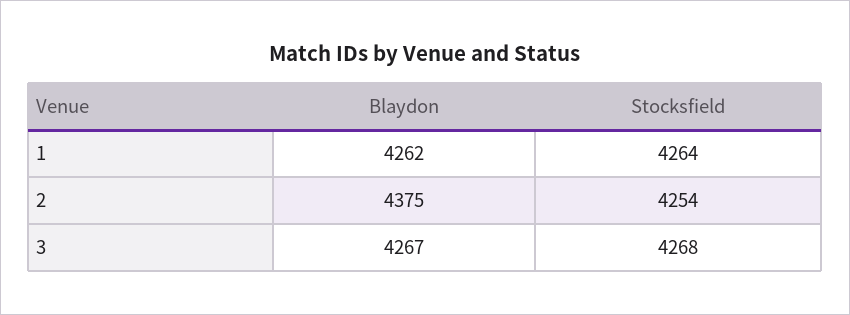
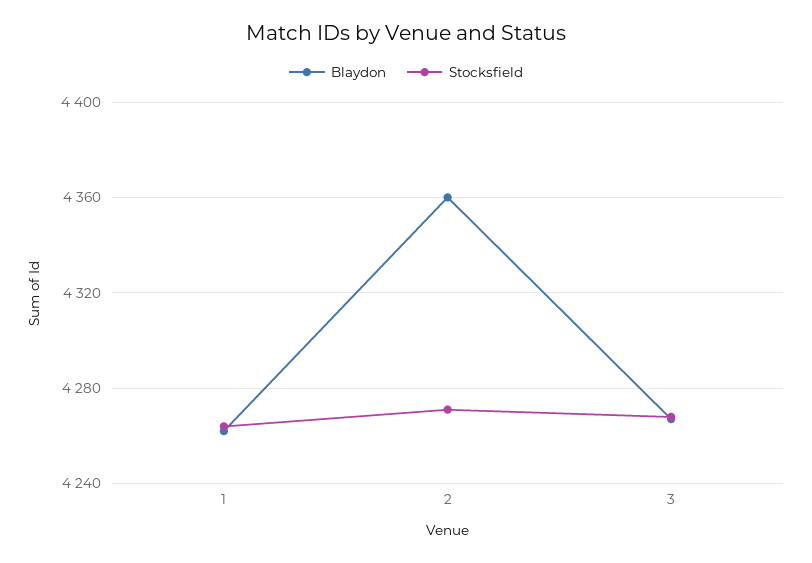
  {
    "Blaydon": {
      "1": 4262,
-     "2": 4375,
+     "2": 4360,
      "3": 4267
    },
    "Stocksfield": {
      "1": 4264,
-     "2": 4254,
+     "2": 4270,
      "3": 4268
    }
  }

